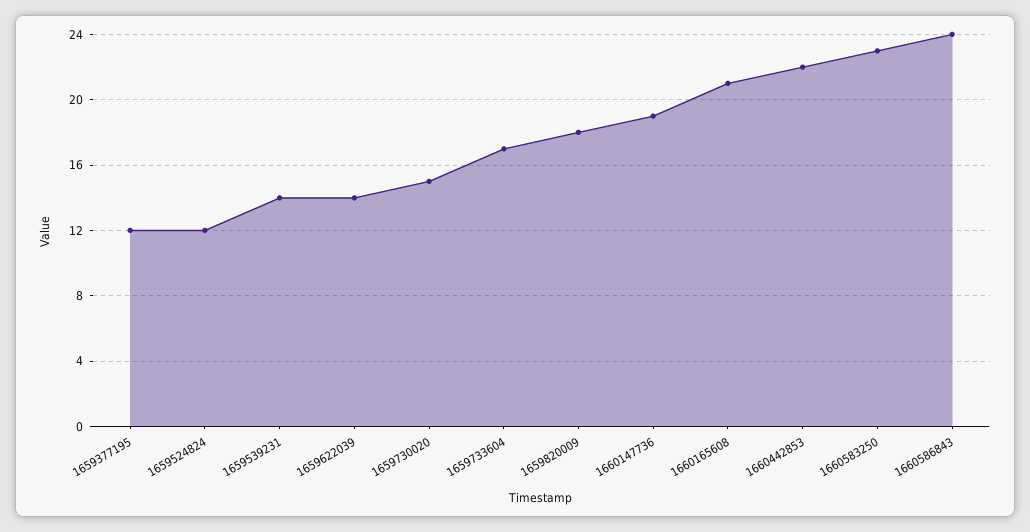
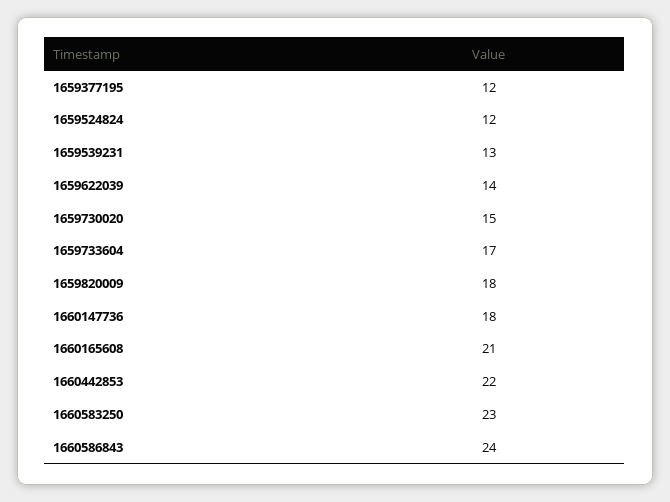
  {
    "1659377195": 12,
    "1659524824": 12,
-   "1659539231": 14,
+   "1659539231": 13,
    "1659622039": 14,
    "1659730020": 15,
    "1659733604": 17,
    "1659820009": 18,
-   "1660147736": 19,
+   "1660147736": 18,
    "1660165608": 21,
    "1660442853": 22,
    "1660583250": 23,
    "1660586843": 24
  }

